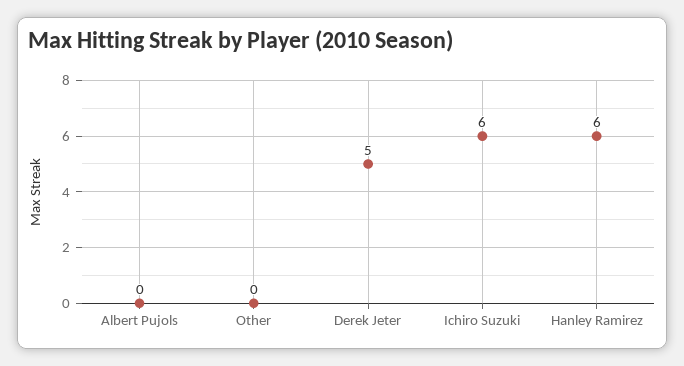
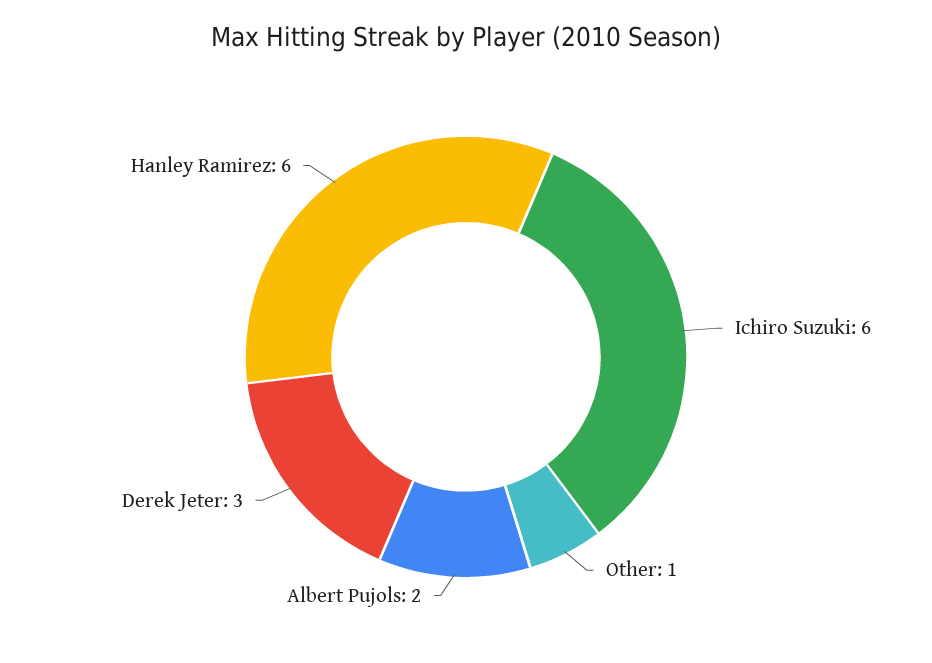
  {
-   "Albert Pujols": 0,
+   "Albert Pujols": 2,
-   "Other": 0,
+   "Other": 1,
-   "Derek Jeter": 5,
+   "Derek Jeter": 3,
    "Ichiro Suzuki": 6,
    "Hanley Ramirez": 6
  }

